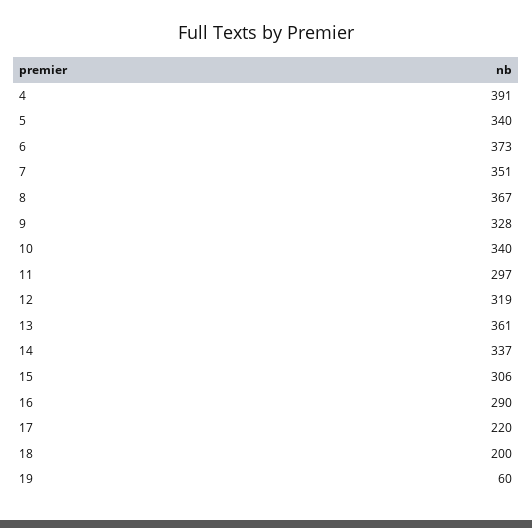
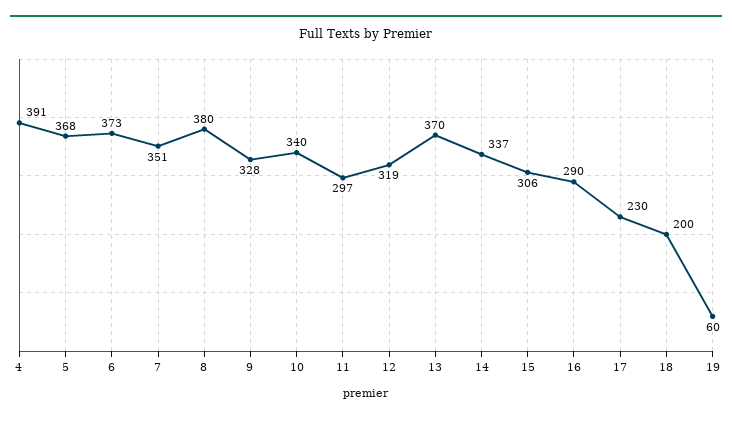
  {
    "4": 391,
-   "5": 340,
+   "5": 368,
    "6": 373,
    "7": 351,
-   "8": 367,
+   "8": 380,
    "9": 328,
    "10": 340,
    "11": 297,
    "12": 319,
-   "13": 361,
+   "13": 370,
    "14": 337,
    "15": 306,
    "16": 290,
-   "17": 220,
+   "17": 230,
    "18": 200,
    "19": 60
  }

